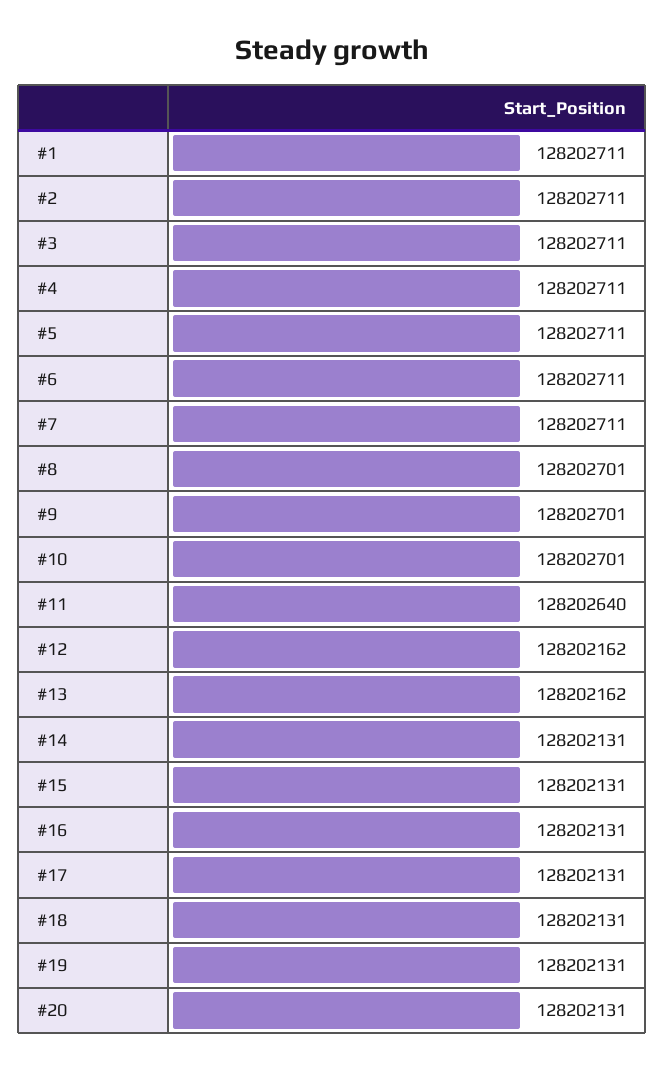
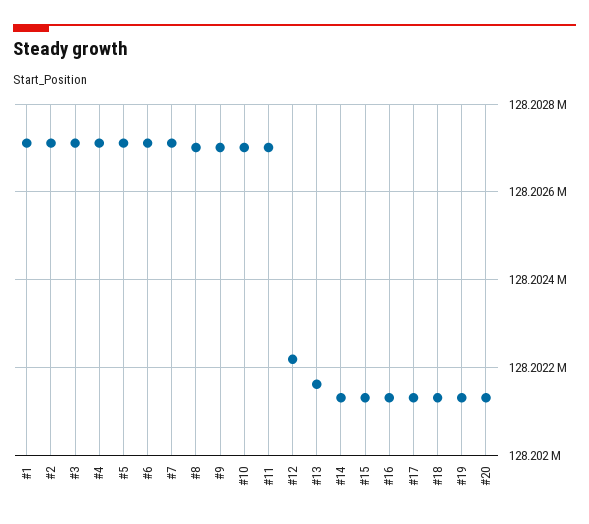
  {
    "#1": 128202711,
    "#2": 128202711,
    "#3": 128202711,
    "#4": 128202711,
    "#5": 128202711,
    "#6": 128202711,
    "#7": 128202711,
    "#8": 128202701,
    "#9": 128202701,
    "#10": 128202701,
-   "#11": 128202640,
+   "#11": 128202700,
-   "#12": 128202162,
+   "#12": 128202220,
    "#13": 128202162,
    "#14": 128202131,
    "#15": 128202131,
    "#16": 128202131,
    "#17": 128202131,
    "#18": 128202131,
    "#19": 128202131,
    "#20": 128202131
  }

